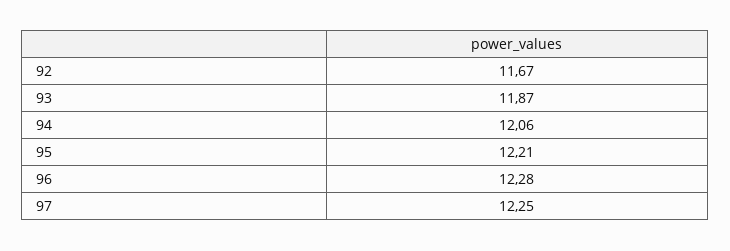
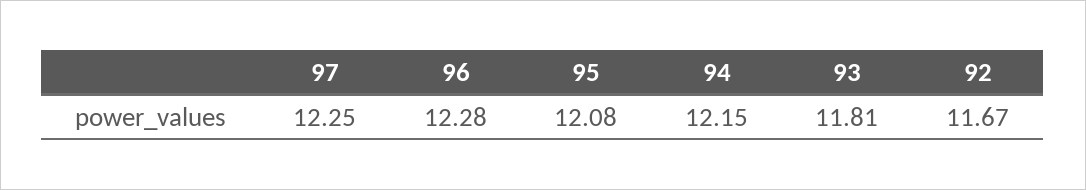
  {
    "92": 11.67,
-   "93": 11.87,
+   "93": 11.81,
-   "94": 12.06,
+   "94": 12.15,
-   "95": 12.21,
+   "95": 12.08,
    "96": 12.28,
    "97": 12.25
  }

